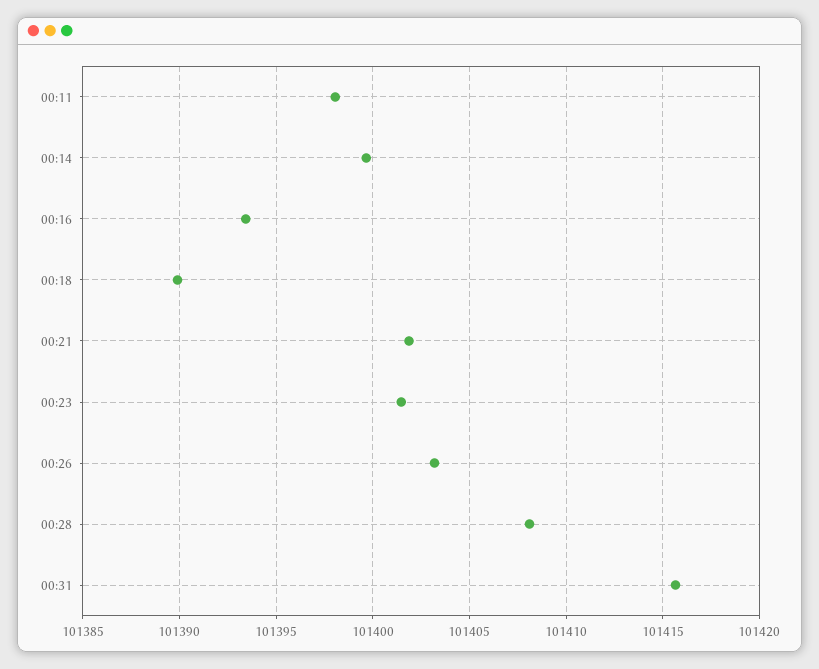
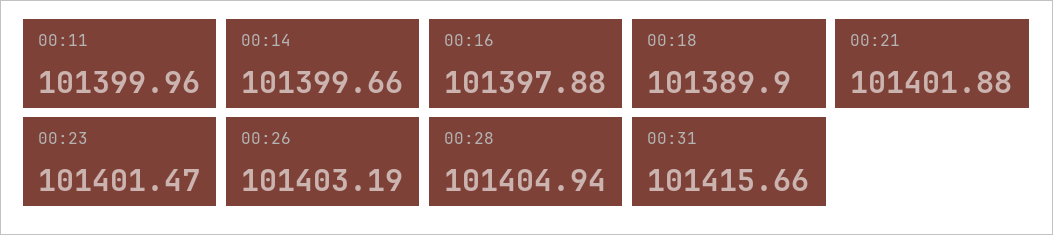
  {
-   "00:11": 101398,
+   "00:11": 101399.96,
    "00:14": 101399.66,
-   "00:16": 101393.5,
+   "00:16": 101397.88,
    "00:18": 101389.9,
    "00:21": 101401.88,
    "00:23": 101401.47,
    "00:26": 101403.19,
-   "00:28": 101408,
+   "00:28": 101404.94,
    "00:31": 101415.66
  }

